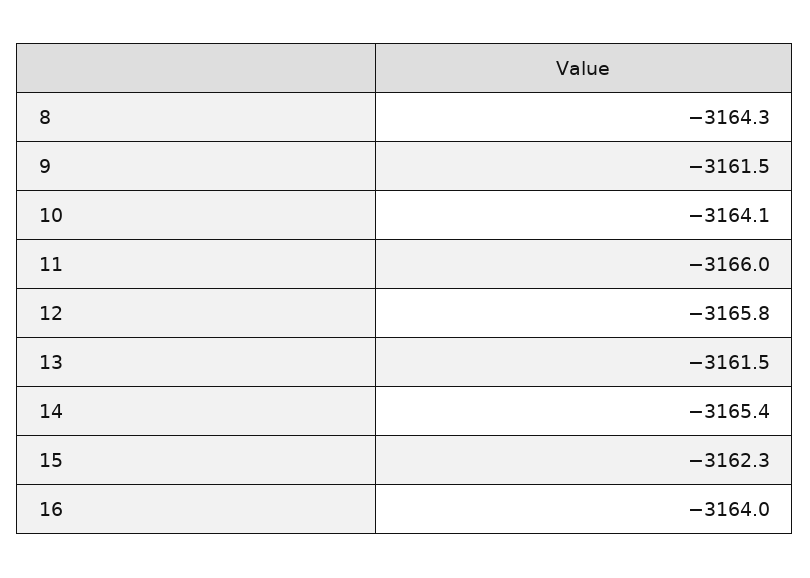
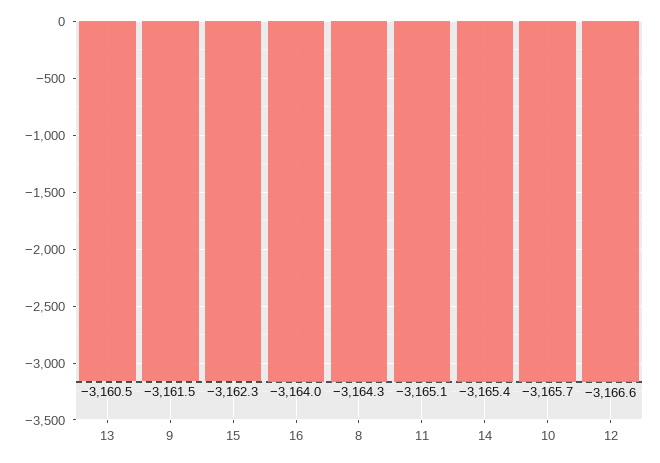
  {
    "8": -3164.3,
    "9": -3161.5,
-   "10": -3164.1,
+   "10": -3165.7,
-   "11": -3166,
+   "11": -3165.1,
-   "12": -3165.8,
+   "12": -3166.6,
-   "13": -3161.5,
+   "13": -3160.5,
    "14": -3165.4,
    "15": -3162.3,
    "16": -3164
  }

